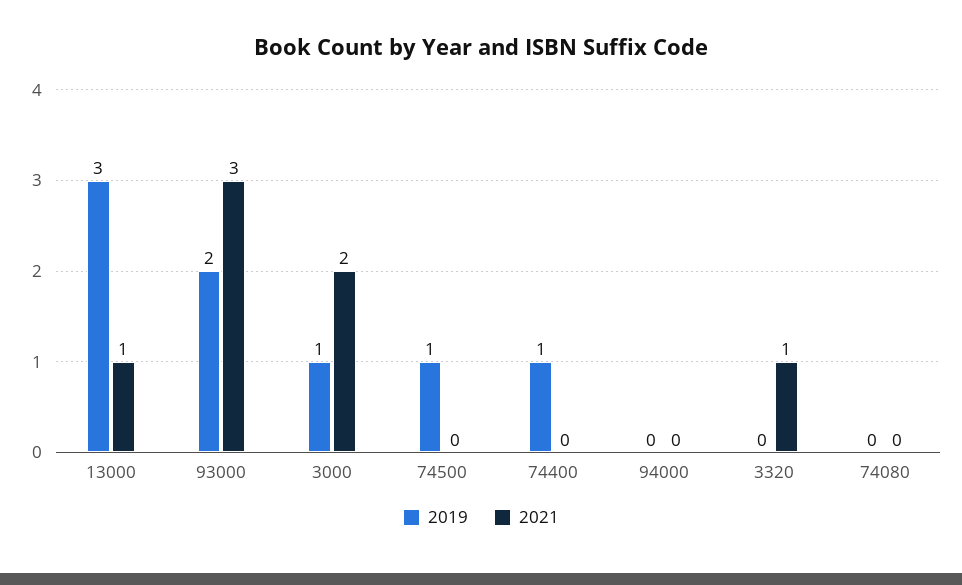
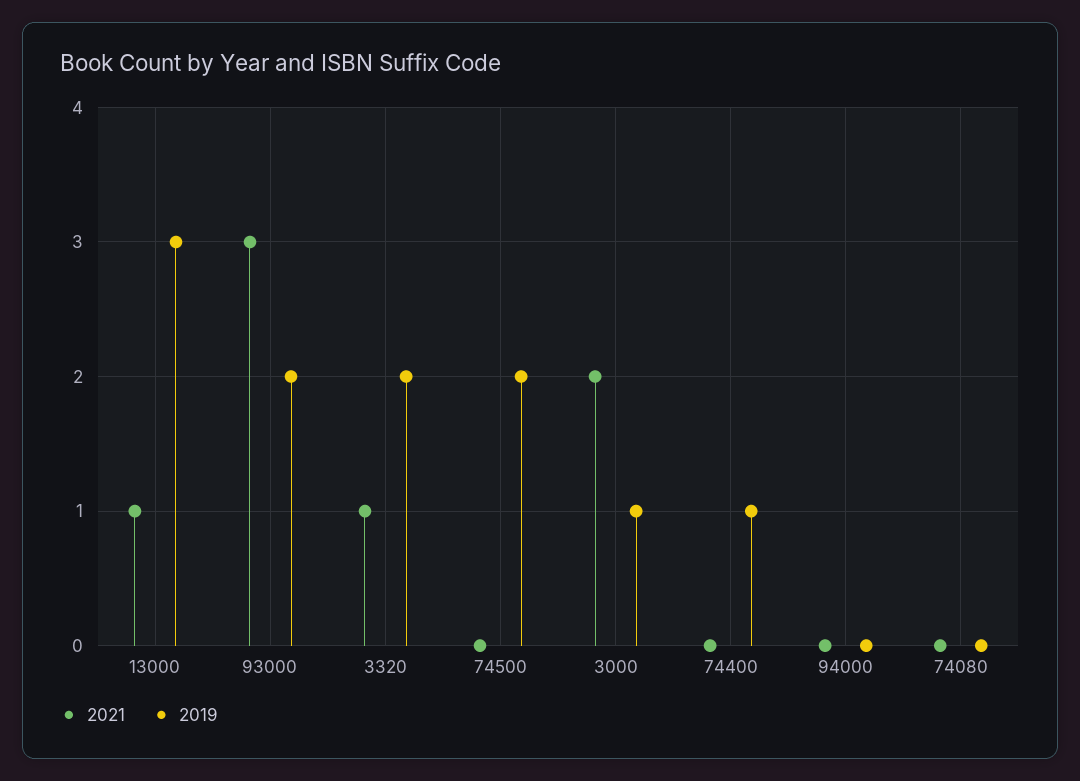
  {
    "2019": {
      "13000": 3,
      "93000": 2,
      "3000": 1,
-     "74500": 1,
+     "74500": 2,
      "74400": 1,
      "94000": 0,
-     "3320": 0,
+     "3320": 2,
      "74080": 0
    },
    "2021": {
      "13000": 1,
      "93000": 3,
      "3000": 2,
      "74500": 0,
      "74400": 0,
      "94000": 0,
      "3320": 1,
      "74080": 0
    }
  }

